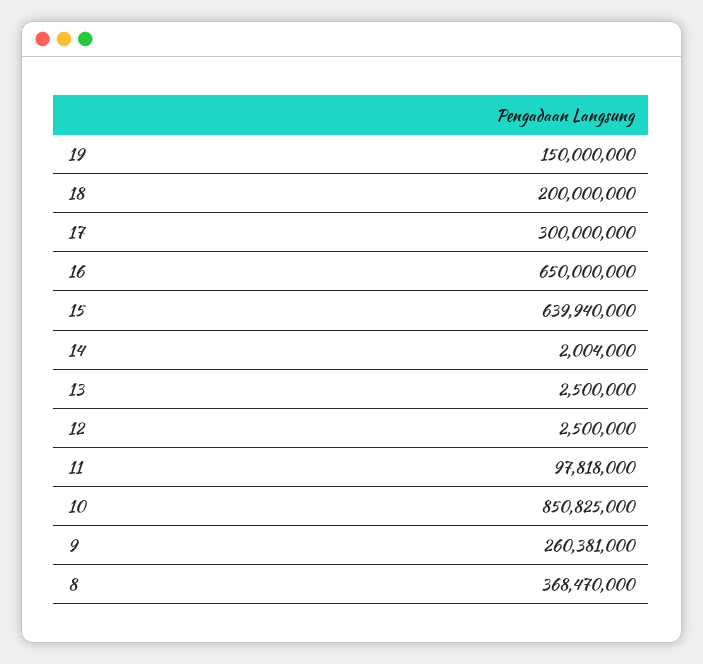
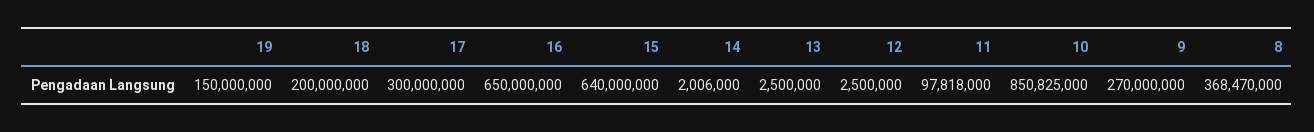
  {
    "19": 150000000,
    "18": 200000000,
    "17": 300000000,
    "16": 650000000,
-   "15": 639940000,
+   "15": 640000000,
-   "14": 2004000,
+   "14": 2006000,
    "13": 2500000,
    "12": 2500000,
    "11": 97818000,
    "10": 850825000,
-   "9": 260381000,
+   "9": 270000000,
    "8": 368470000
  }

